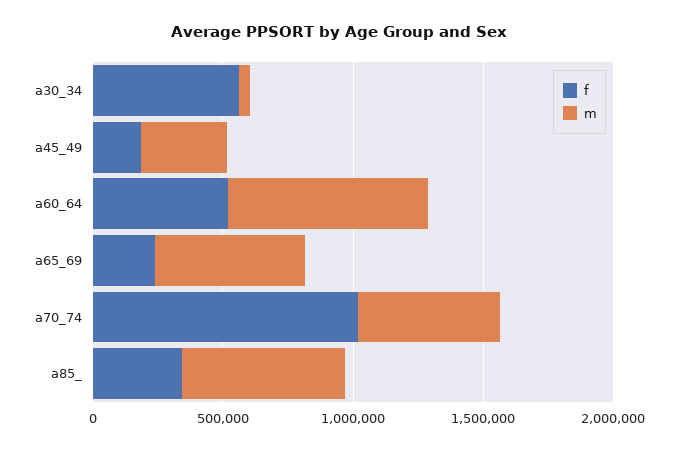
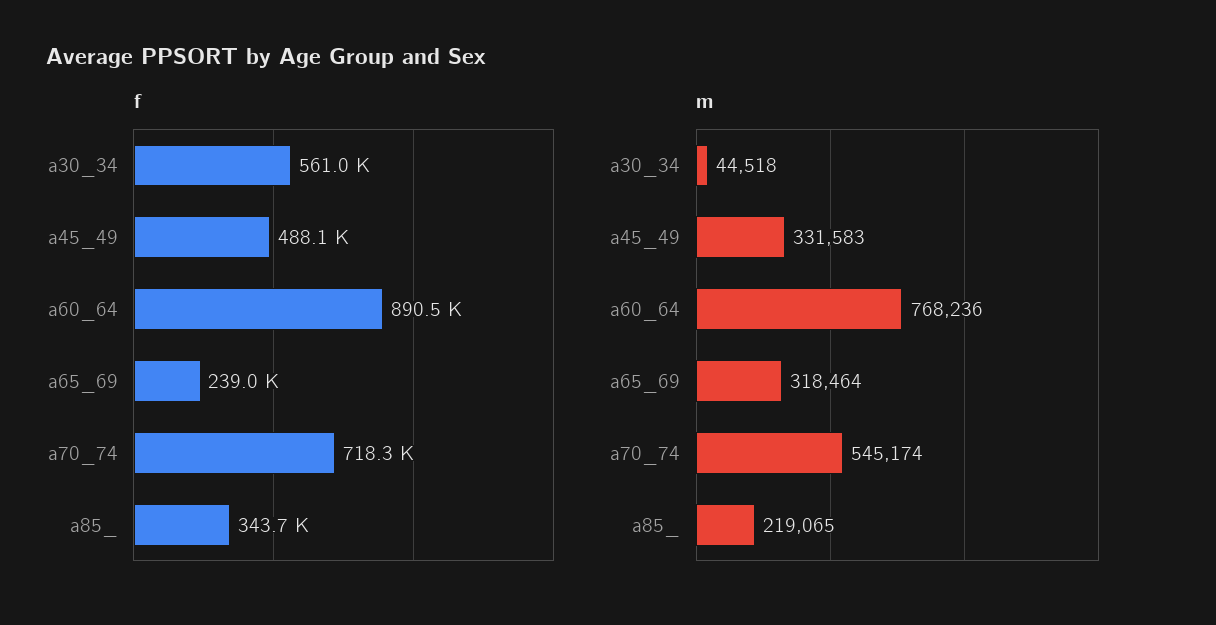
  {
    "f": {
      "a30_34": 561000,
-     "a45_49": 200000,
+     "a45_49": 488100,
-     "a60_64": 500000,
+     "a60_64": 890500,
      "a65_69": 239000,
-     "a70_74": 1000000,
+     "a70_74": 718300,
      "a85_": 343700
    },
    "m": {
      "a30_34": 44518,
      "a45_49": 331583,
      "a60_64": 768236,
-     "a65_69": 600000,
+     "a65_69": 318464,
      "a70_74": 545174,
-     "a85_": 600000
+     "a85_": 219065
    }
  }

